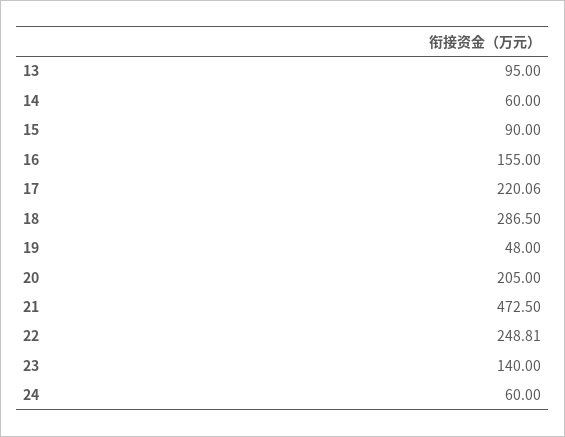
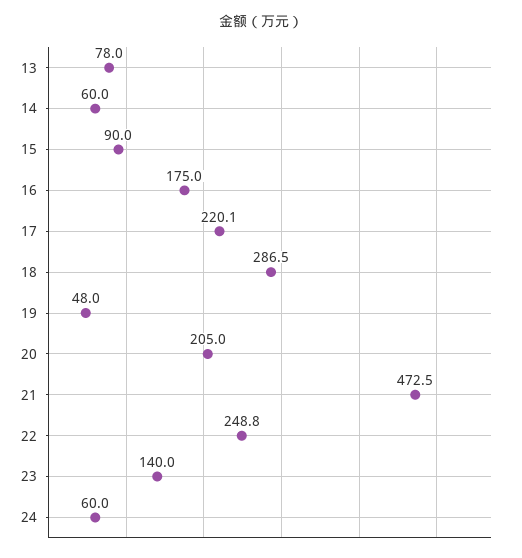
  {
-   "13": 95,
+   "13": 78,
    "14": 60,
    "15": 90,
-   "16": 155,
+   "16": 175,
    "17": 220.06,
    "18": 286.5,
    "19": 48,
    "20": 205,
    "21": 472.5,
    "22": 248.81,
    "23": 140,
    "24": 60
  }

